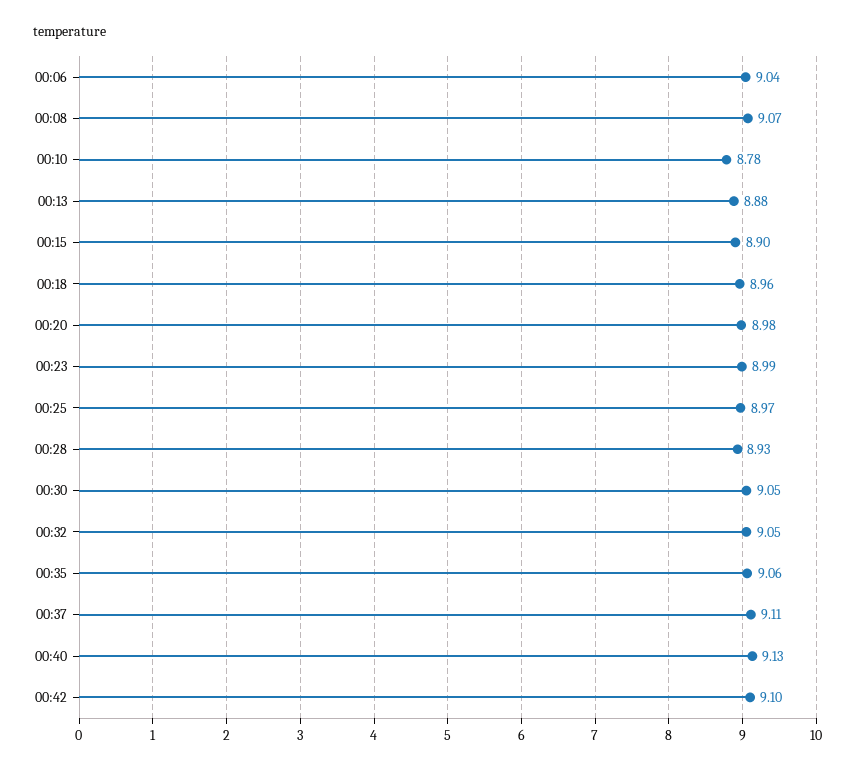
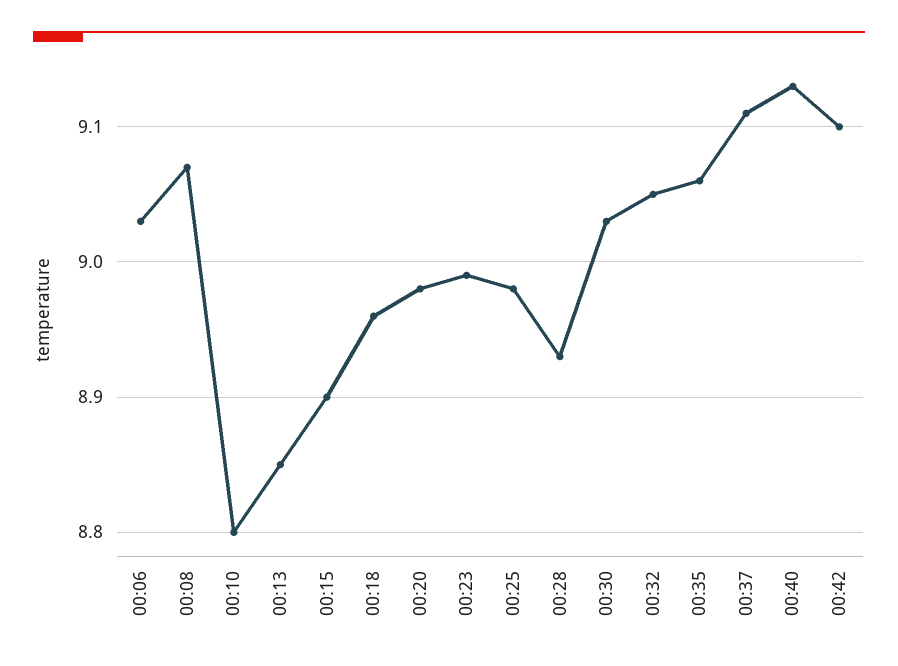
  {
-   "00:06": 9.04,
+   "00:06": 9.03,
    "00:08": 9.07,
-   "00:10": 8.78,
+   "00:10": 8.8,
-   "00:13": 8.88,
+   "00:13": 8.85,
    "00:15": 8.9,
    "00:18": 8.96,
    "00:20": 8.98,
    "00:23": 8.99,
-   "00:25": 8.97,
+   "00:25": 8.98,
    "00:28": 8.93,
-   "00:30": 9.05,
+   "00:30": 9.03,
    "00:32": 9.05,
    "00:35": 9.06,
    "00:37": 9.11,
    "00:40": 9.13,
    "00:42": 9.1
  }

